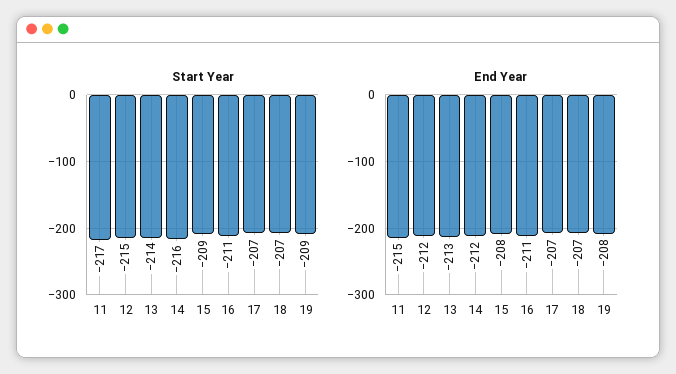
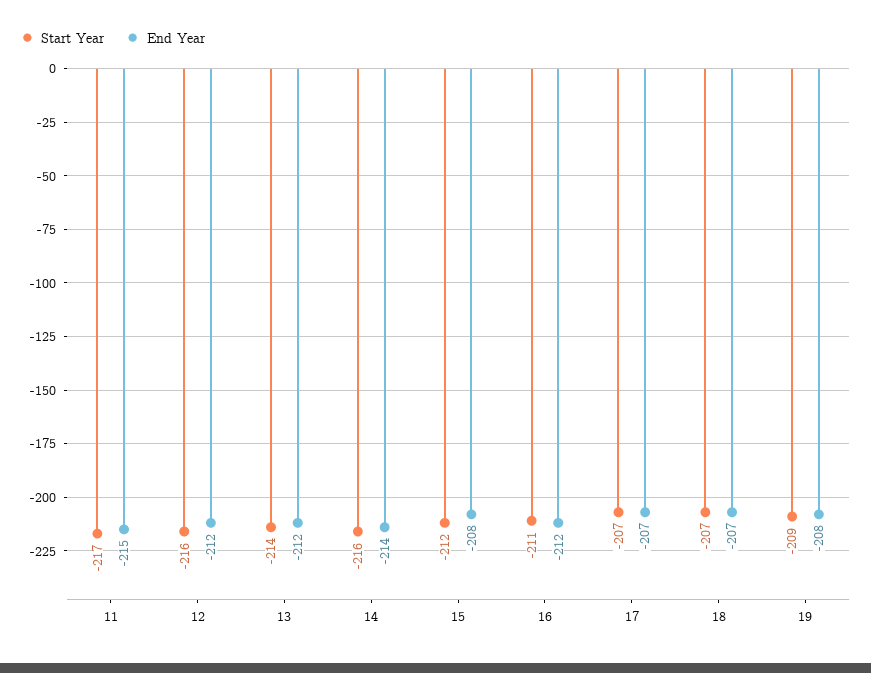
  {
    "Start Year": {
      "11": -217,
-     "12": -215,
+     "12": -216,
      "13": -214,
      "14": -216,
-     "15": -209,
+     "15": -212,
      "16": -211,
      "17": -207,
      "18": -207,
      "19": -209
    },
    "End Year": {
      "11": -215,
      "12": -212,
-     "13": -213,
+     "13": -212,
-     "14": -212,
+     "14": -214,
      "15": -208,
-     "16": -211,
+     "16": -212,
      "17": -207,
      "18": -207,
      "19": -208
    }
  }

